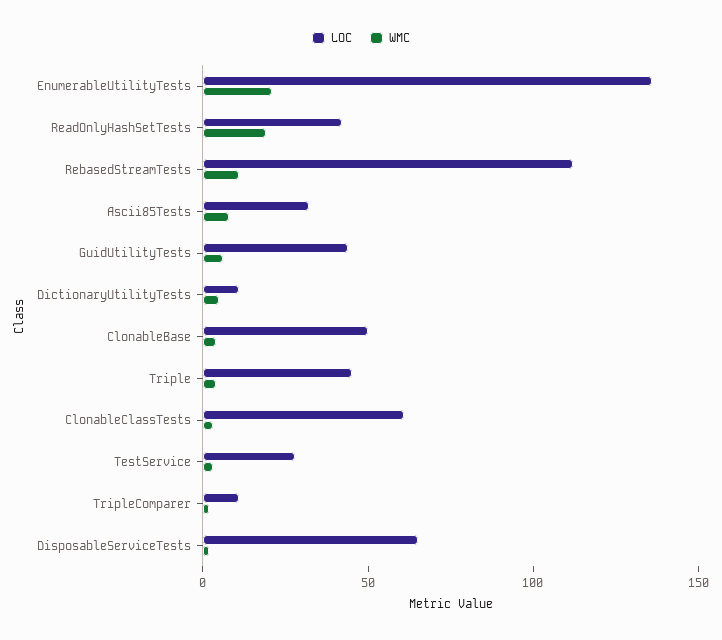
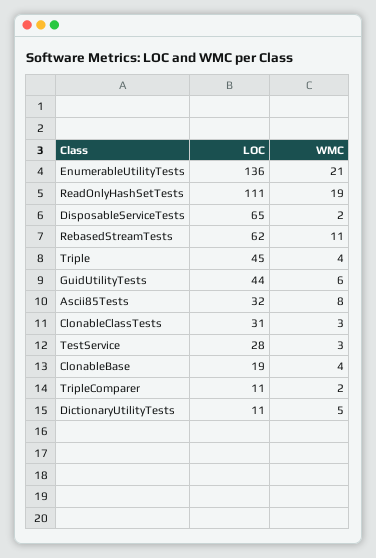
  {
    "LOC": {
      "EnumerableUtilityTests": 136,
-     "ReadOnlyHashSetTests": 40,
+     "ReadOnlyHashSetTests": 111,
-     "RebasedStreamTests": 110,
+     "RebasedStreamTests": 62,
      "Ascii85Tests": 32,
      "GuidUtilityTests": 44,
      "DictionaryUtilityTests": 11,
-     "ClonableBase": 50,
+     "ClonableBase": 19,
      "Triple": 45,
-     "ClonableClassTests": 60,
+     "ClonableClassTests": 31,
      "TestService": 28,
      "TripleComparer": 11,
      "DisposableServiceTests": 65
    },
    "WMC": {
      "EnumerableUtilityTests": 21,
      "ReadOnlyHashSetTests": 19,
      "RebasedStreamTests": 11,
      "Ascii85Tests": 8,
      "GuidUtilityTests": 6,
      "DictionaryUtilityTests": 5,
      "ClonableBase": 4,
      "Triple": 4,
      "ClonableClassTests": 3,
      "TestService": 3,
      "TripleComparer": 2,
      "DisposableServiceTests": 2
    }
  }

